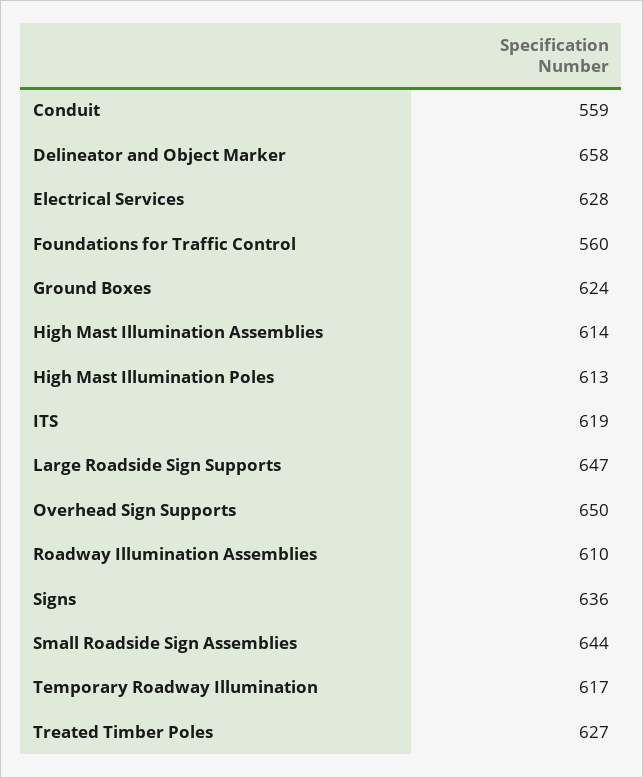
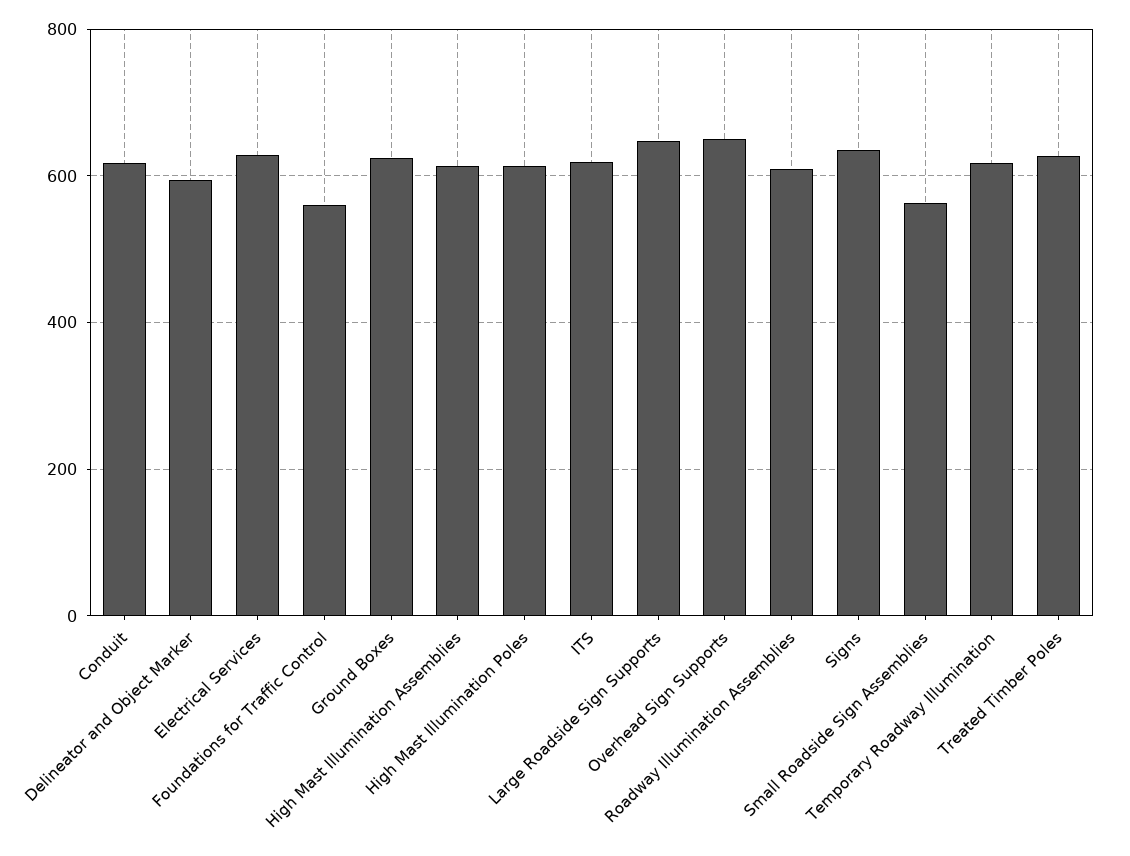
  {
-   "Conduit": 559,
+   "Conduit": 620,
-   "Delineator and Object Marker": 658,
+   "Delineator and Object Marker": 600,
    "Electrical Services": 628,
    "Foundations for Traffic Control": 560,
    "Ground Boxes": 624,
    "High Mast Illumination Assemblies": 614,
    "High Mast Illumination Poles": 613,
    "ITS": 619,
    "Large Roadside Sign Supports": 647,
    "Overhead Sign Supports": 650,
    "Roadway Illumination Assemblies": 610,
    "Signs": 636,
-   "Small Roadside Sign Assemblies": 644,
+   "Small Roadside Sign Assemblies": 560,
    "Temporary Roadway Illumination": 617,
    "Treated Timber Poles": 627
  }

